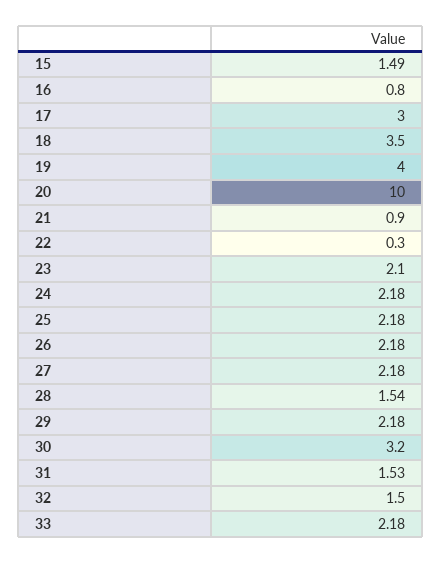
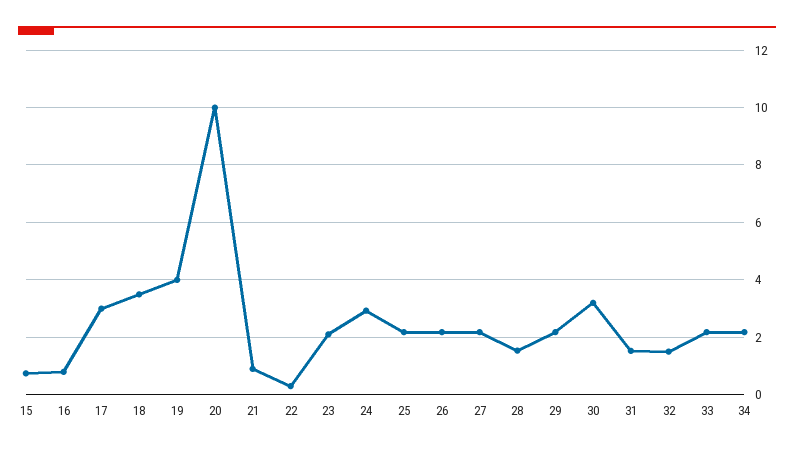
  {
-   "15": 1.49,
+   "15": 0.75,
    "16": 0.8,
    "17": 3,
    "18": 3.5,
    "19": 4,
    "20": 10,
    "21": 0.9,
    "22": 0.3,
    "23": 2.1,
-   "24": 2.18,
+   "24": 3,
    "25": 2.18,
    "26": 2.18,
    "27": 2.18,
    "28": 1.54,
    "29": 2.18,
    "30": 3.2,
    "31": 1.53,
    "32": 1.5,
-   "33": 2.18
+   "33": 2.18,
+   "34": 2.25
  }

